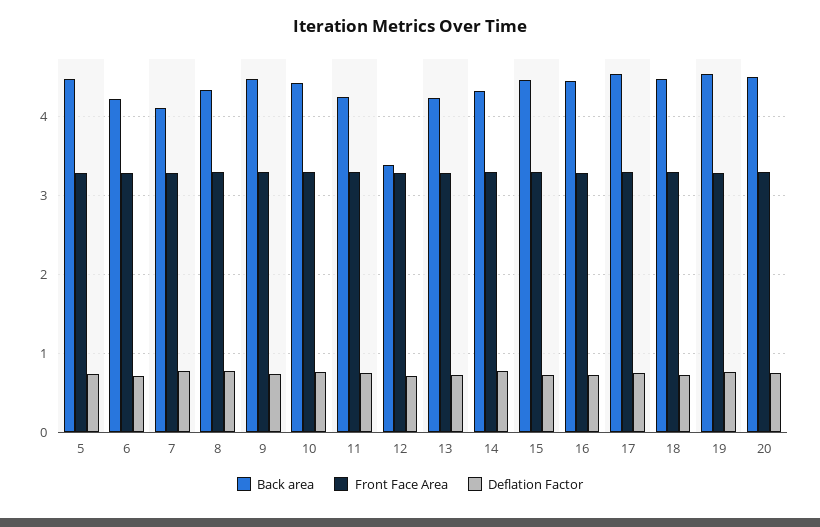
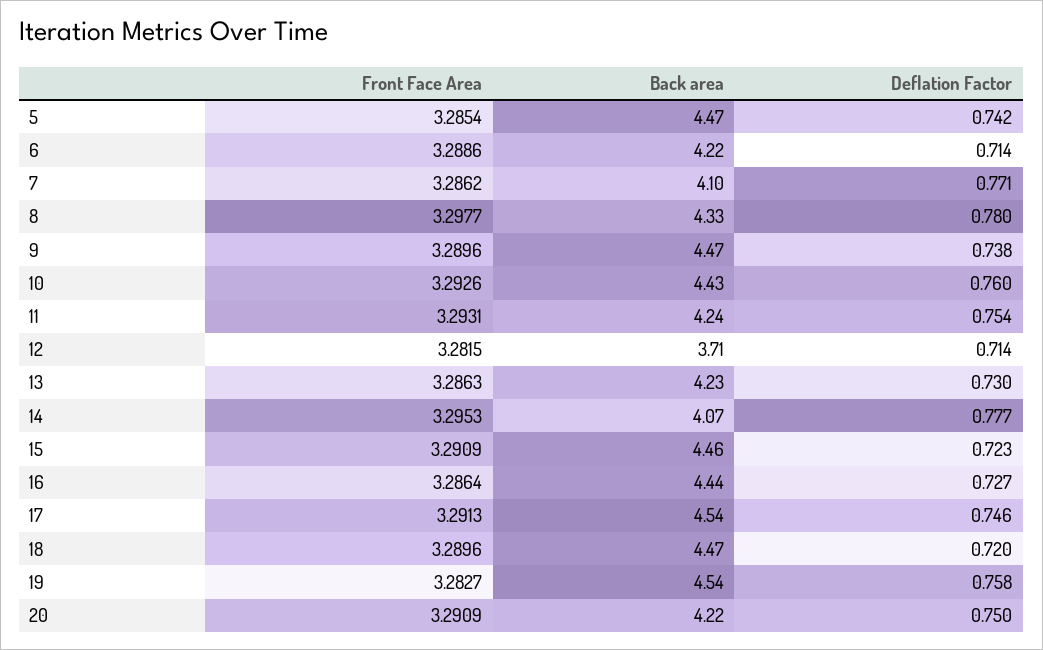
  {
    "Back area": {
      "5": 4.47,
      "6": 4.22,
      "7": 4.1,
      "8": 4.33,
      "9": 4.47,
      "10": 4.43,
      "11": 4.24,
-     "12": 3.4,
+     "12": 3.71,
      "13": 4.23,
-     "14": 4.3,
+     "14": 4.07,
      "15": 4.46,
      "16": 4.44,
      "17": 4.54,
      "18": 4.47,
      "19": 4.54,
-     "20": 4.5
+     "20": 4.22
    },
    "Front Face Area": {
      "5": 3.2854,
      "6": 3.2886,
      "7": 3.2862,
      "8": 3.2977,
      "9": 3.2896,
      "10": 3.2926,
      "11": 3.2931,
      "12": 3.2815,
      "13": 3.2863,
      "14": 3.2953,
      "15": 3.2909,
      "16": 3.2864,
      "17": 3.2913,
      "18": 3.2896,
      "19": 3.2827,
      "20": 3.2909
    },
    "Deflation Factor": {
      "5": 0.742,
      "6": 0.714,
      "7": 0.771,
      "8": 0.78,
      "9": 0.738,
      "10": 0.76,
      "11": 0.754,
      "12": 0.714,
      "13": 0.73,
      "14": 0.777,
      "15": 0.723,
      "16": 0.727,
      "17": 0.746,
      "18": 0.72,
      "19": 0.758,
      "20": 0.75
    }
  }

